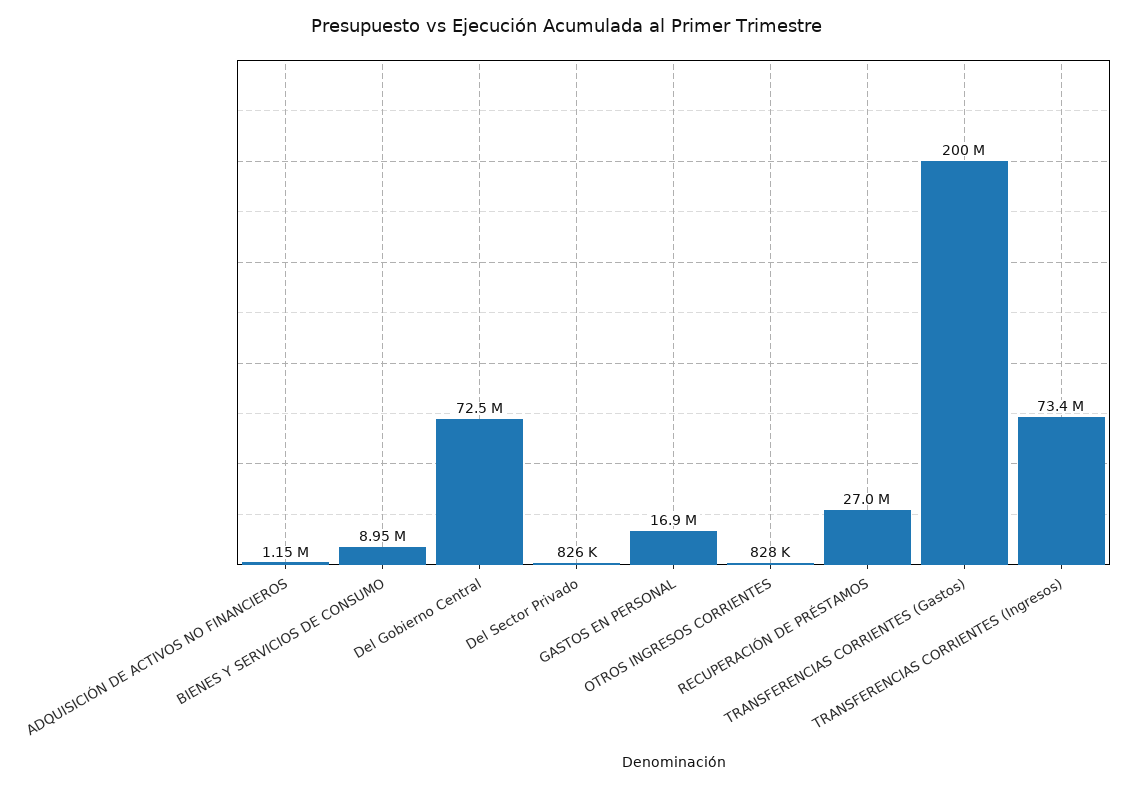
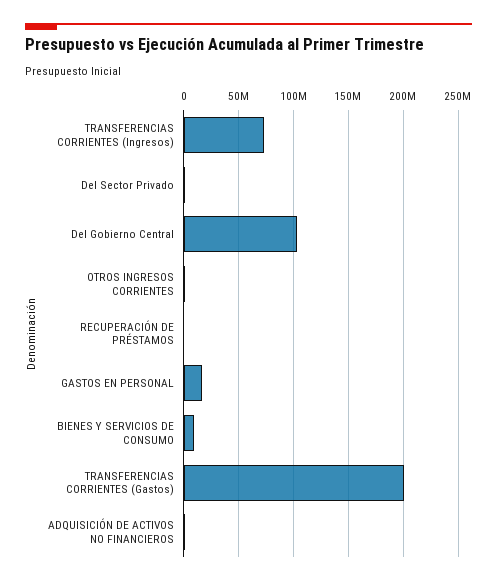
  {
    "ADQUISICIÓN DE ACTIVOS NO FINANCIEROS": 1150000,
    "BIENES Y SERVICIOS DE CONSUMO": 8950000,
-   "Del Gobierno Central": 72500000,
+   "Del Gobierno Central": 100000000,
    "Del Sector Privado": 826000,
    "GASTOS EN PERSONAL": 16900000,
    "OTROS INGRESOS CORRIENTES": 828000,
-   "RECUPERACIÓN DE PRÉSTAMOS": 27000000,
+   "RECUPERACIÓN DE PRÉSTAMOS": 0,
    "TRANSFERENCIAS CORRIENTES (Gastos)": 200000000,
    "TRANSFERENCIAS CORRIENTES (Ingresos)": 73400000
  }

